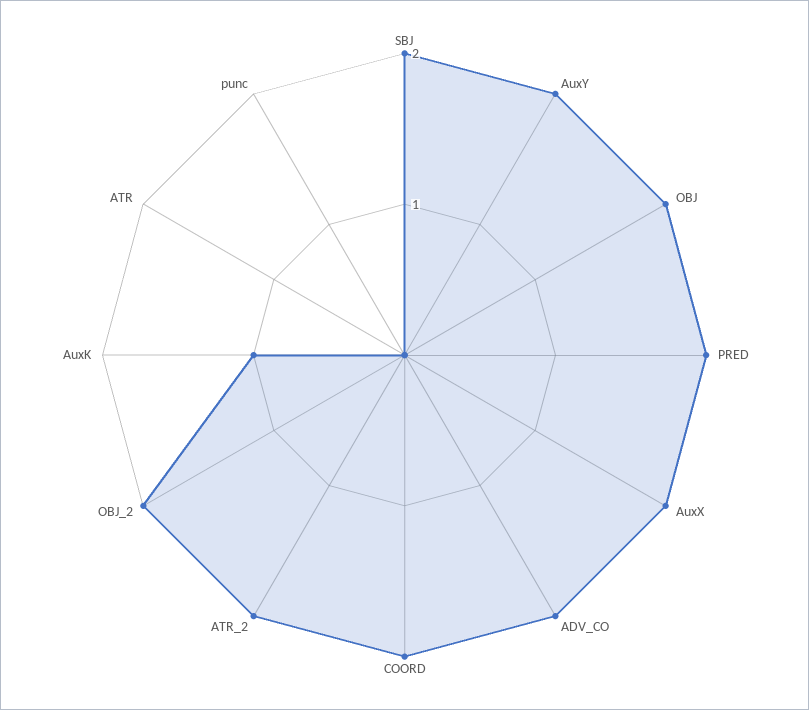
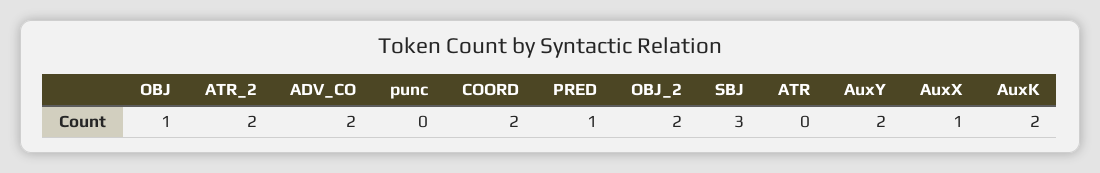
  {
-   "SBJ": 2,
+   "SBJ": 3,
    "AuxY": 2,
-   "OBJ": 2,
+   "OBJ": 1,
-   "PRED": 2,
+   "PRED": 1,
-   "AuxX": 2,
+   "AuxX": 1,
    "ADV_CO": 2,
    "COORD": 2,
    "ATR_2": 2,
    "OBJ_2": 2,
-   "AuxK": 1,
+   "AuxK": 2,
    "ATR": 0,
    "punc": 0
  }

